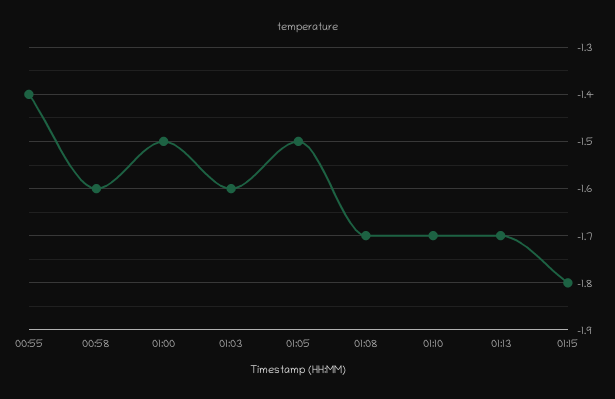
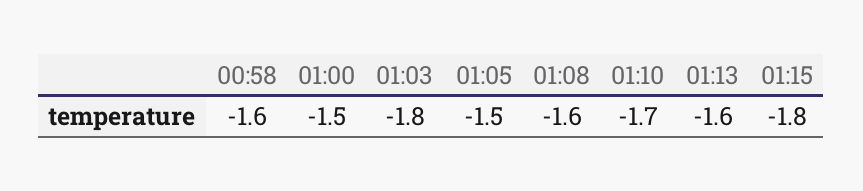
  {
-   "00:55": -1.4,
    "00:58": -1.6,
    "01:00": -1.5,
-   "01:03": -1.6,
+   "01:03": -1.8,
    "01:05": -1.5,
-   "01:08": -1.7,
+   "01:08": -1.6,
    "01:10": -1.7,
-   "01:13": -1.7,
+   "01:13": -1.6,
    "01:15": -1.8
  }

